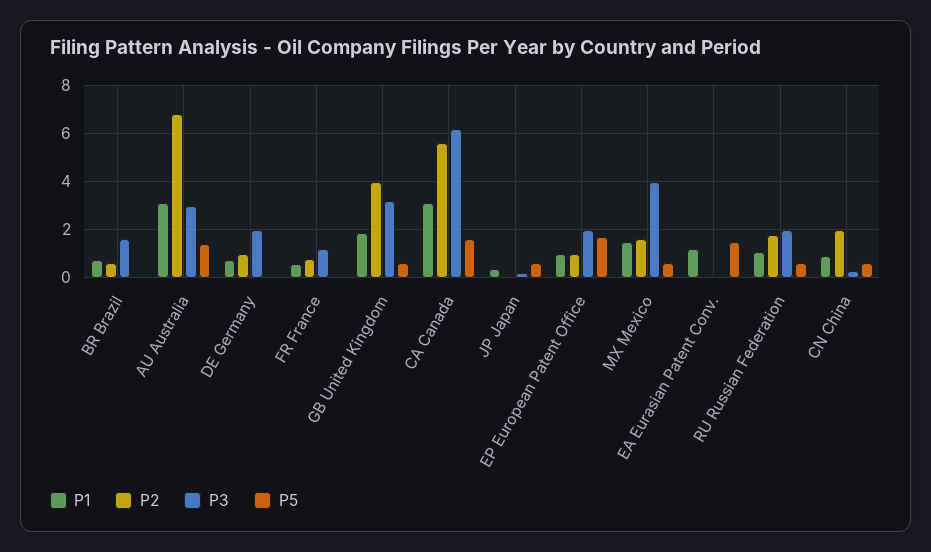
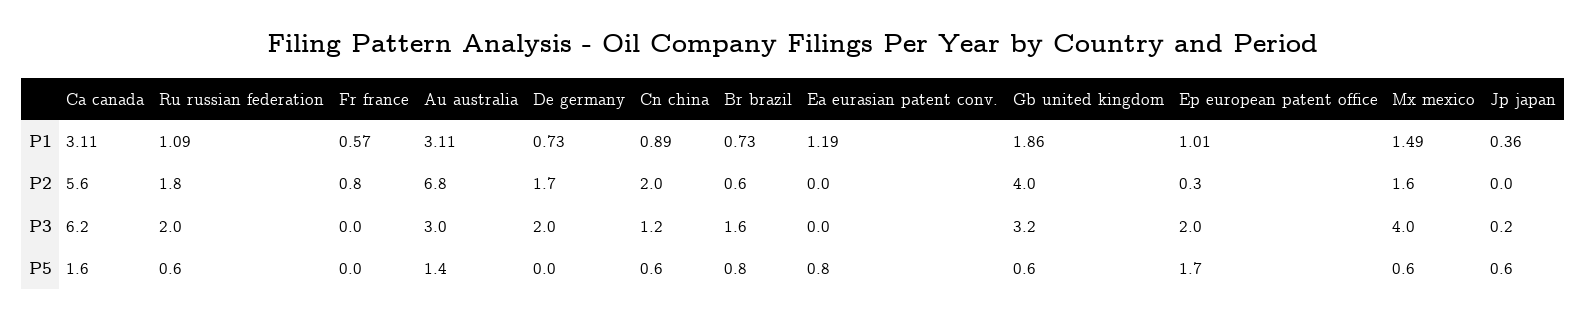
  {
    "P1": {
      "BR Brazil": 0.73,
      "AU Australia": 3.11,
      "DE Germany": 0.73,
      "FR France": 0.57,
      "GB United Kingdom": 1.86,
      "CA Canada": 3.11,
      "JP Japan": 0.36,
      "EP European Patent Office": 1.01,
      "MX Mexico": 1.49,
      "EA Eurasian Patent Conv.": 1.19,
      "RU Russian Federation": 1.09,
      "CN China": 0.89
    },
    "P2": {
      "BR Brazil": 0.6,
      "AU Australia": 6.8,
-     "DE Germany": 1,
+     "DE Germany": 1.7,
      "FR France": 0.8,
      "GB United Kingdom": 4,
      "CA Canada": 5.6,
      "JP Japan": 0,
-     "EP European Patent Office": 1,
+     "EP European Patent Office": 0.3,
      "MX Mexico": 1.6,
      "EA Eurasian Patent Conv.": 0,
      "RU Russian Federation": 1.8,
      "CN China": 2
    },
    "P3": {
      "BR Brazil": 1.6,
      "AU Australia": 3,
      "DE Germany": 2,
-     "FR France": 1.25,
+     "FR France": 0,
      "GB United Kingdom": 3.2,
      "CA Canada": 6.2,
      "JP Japan": 0.2,
      "EP European Patent Office": 2,
      "MX Mexico": 4,
      "EA Eurasian Patent Conv.": 0,
      "RU Russian Federation": 2,
-     "CN China": 0.25
+     "CN China": 1.2
    },
    "P5": {
-     "BR Brazil": 0,
+     "BR Brazil": 0.8,
      "AU Australia": 1.4,
      "DE Germany": 0,
      "FR France": 0,
      "GB United Kingdom": 0.6,
      "CA Canada": 1.6,
      "JP Japan": 0.6,
      "EP European Patent Office": 1.7,
      "MX Mexico": 0.6,
-     "EA Eurasian Patent Conv.": 1.5,
+     "EA Eurasian Patent Conv.": 0.8,
      "RU Russian Federation": 0.6,
      "CN China": 0.6
    }
  }

